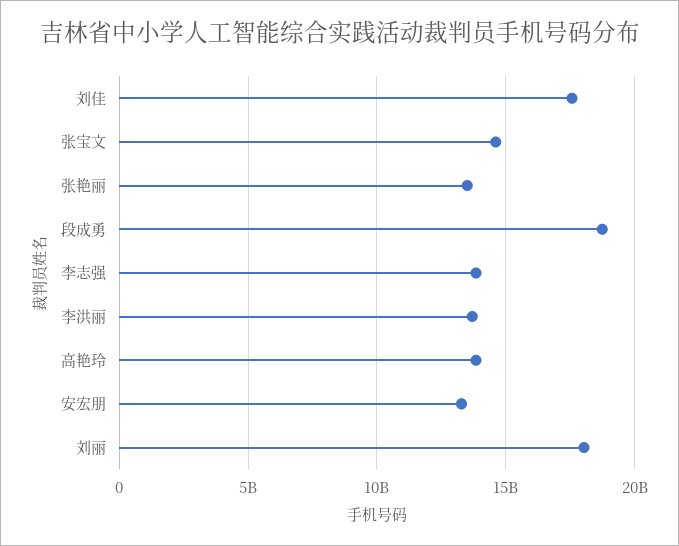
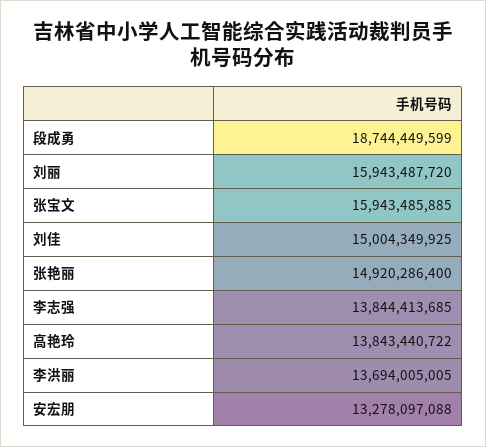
  {
-   "刘佳": 17500000000,
+   "刘佳": 15004349925,
-   "张宝文": 14500000000,
+   "张宝文": 15943485885,
-   "张艳丽": 13500000000,
+   "张艳丽": 14920286400,
    "段成勇": 18744449599,
    "李志强": 13844413685,
    "李洪丽": 13694005005,
    "高艳玲": 13843440722,
    "安宏朋": 13278097088,
-   "刘丽": 18000000000
+   "刘丽": 15943487720
  }

